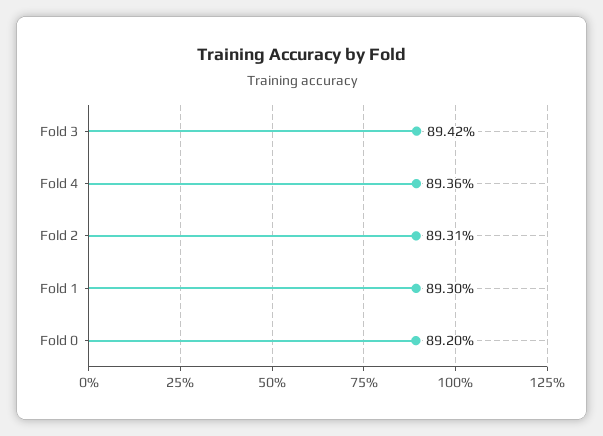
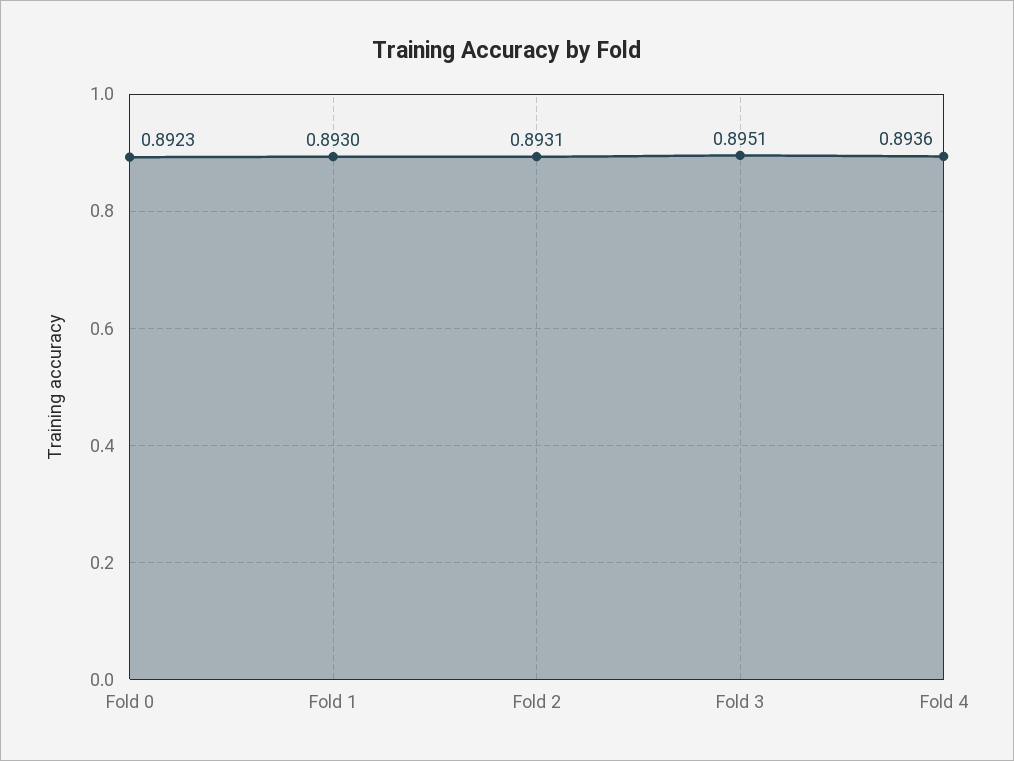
  {
-   "Fold 3": 0.8942,
+   "Fold 3": 0.8951,
    "Fold 4": 0.8936,
    "Fold 2": 0.8931,
    "Fold 1": 0.893,
-   "Fold 0": 0.892
+   "Fold 0": 0.8923
  }

